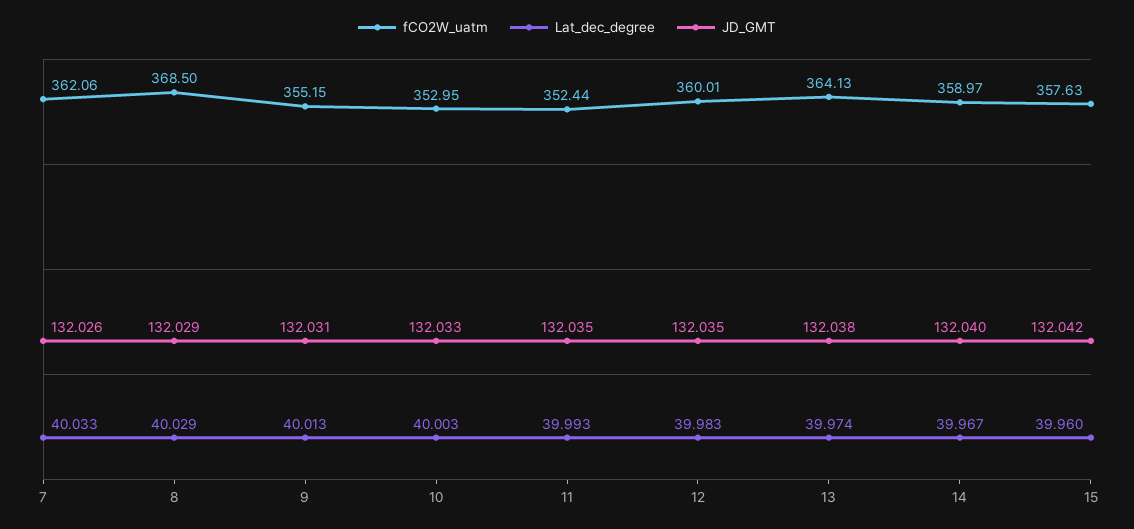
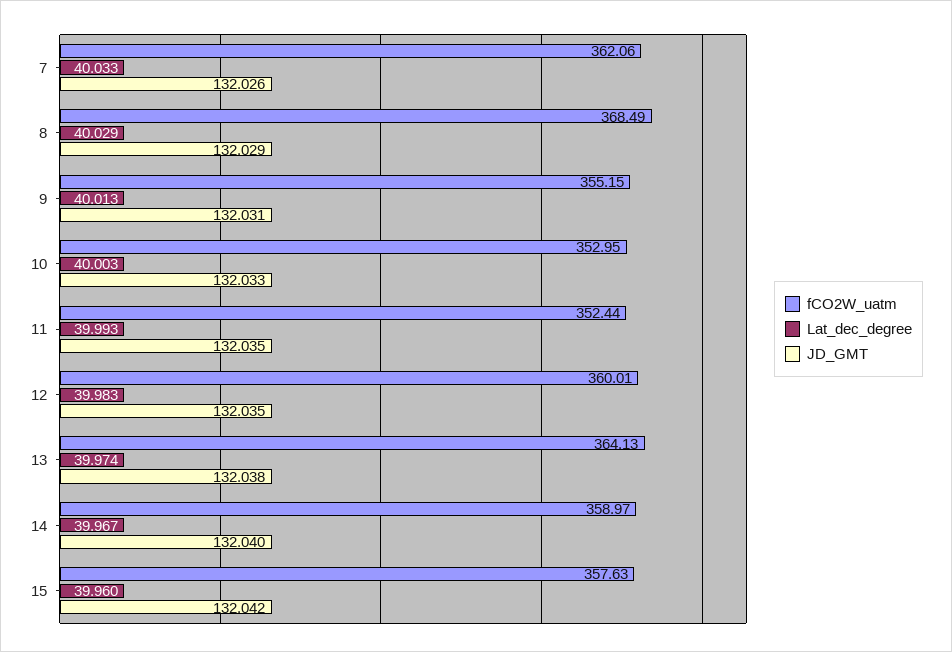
  {
    "fCO2W_uatm": {
      "7": 362.06,
-     "8": 368.5,
+     "8": 368.49,
      "9": 355.15,
      "10": 352.95,
      "11": 352.44,
      "12": 360.01,
      "13": 364.13,
      "14": 358.97,
      "15": 357.63
    },
    "Lat_dec_degree": {
      "7": 40.033,
      "8": 40.029,
      "9": 40.013,
      "10": 40.003,
      "11": 39.993,
      "12": 39.983,
      "13": 39.974,
      "14": 39.967,
      "15": 39.96
    },
    "JD_GMT": {
      "7": 132.026,
      "8": 132.029,
      "9": 132.031,
      "10": 132.033,
      "11": 132.035,
      "12": 132.035,
      "13": 132.038,
      "14": 132.04,
      "15": 132.042
    }
  }

